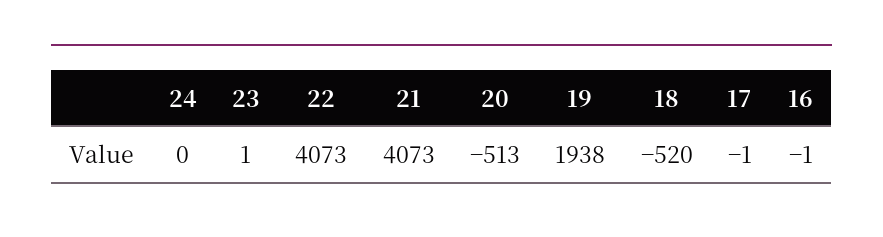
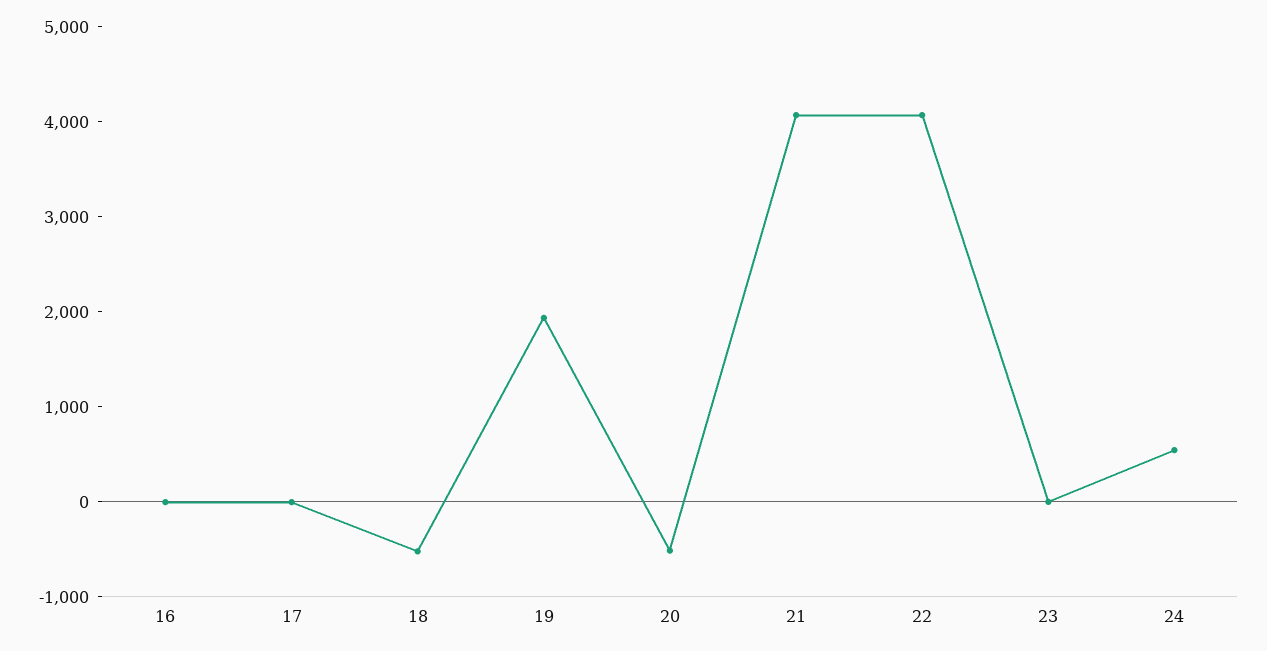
  {
-   "24": 0,
+   "24": 600,
    "23": 1,
    "22": 4073,
    "21": 4073,
    "20": -513,
    "19": 1938,
    "18": -520,
    "17": -1,
    "16": -1
  }

